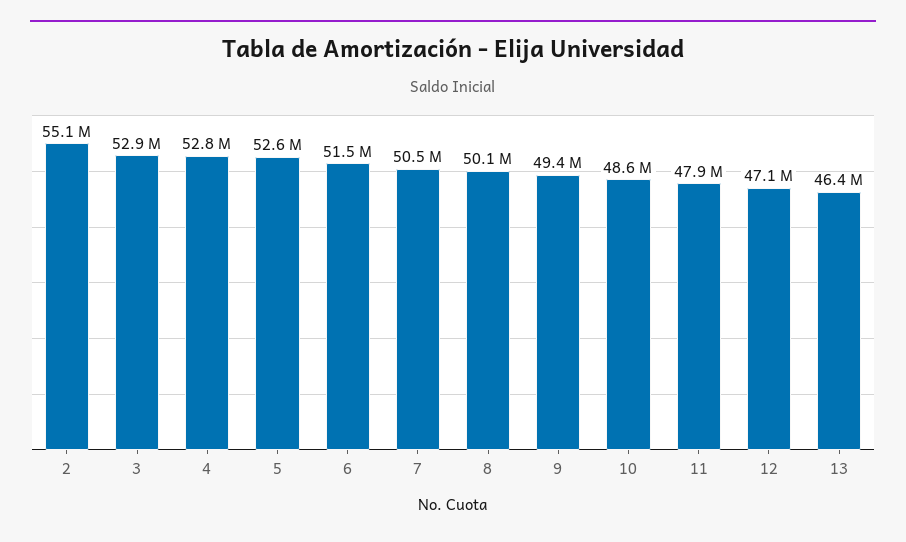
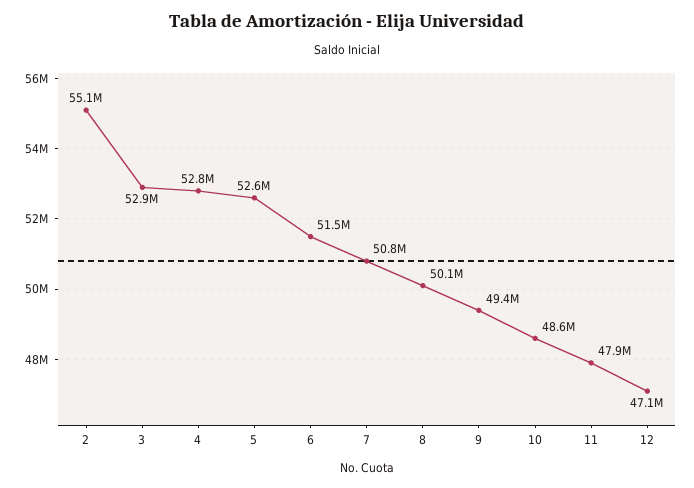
  {
    "2": 55100000,
    "3": 52900000,
    "4": 52800000,
    "5": 52600000,
    "6": 51500000,
-   "7": 50500000,
+   "7": 50800000,
    "8": 50100000,
    "9": 49400000,
    "10": 48600000,
    "11": 47900000,
-   "12": 47100000,
+   "12": 47100000
-   "13": 46400000
  }

